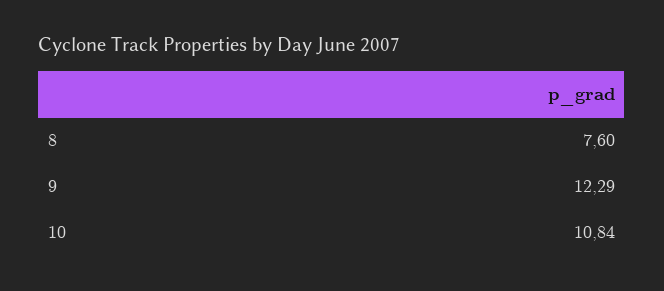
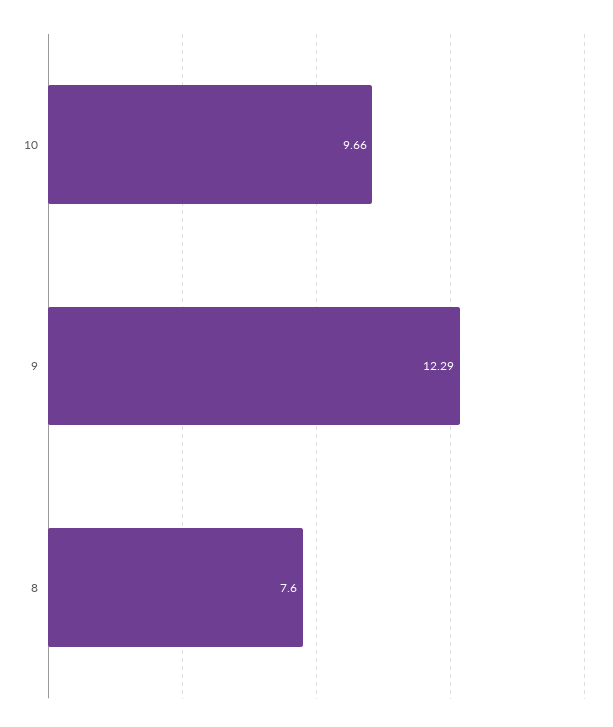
  {
    "8": 7.6,
    "9": 12.29,
-   "10": 10.84
+   "10": 9.66
  }

